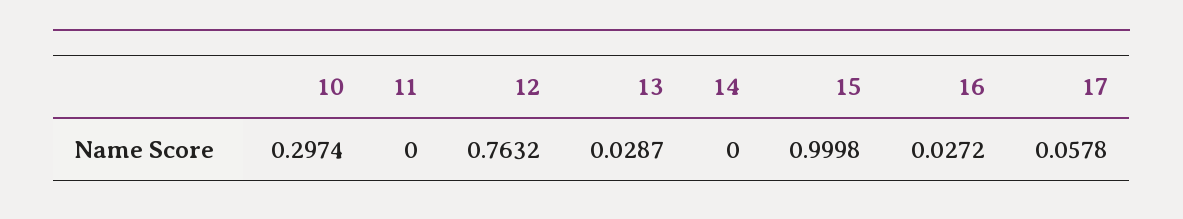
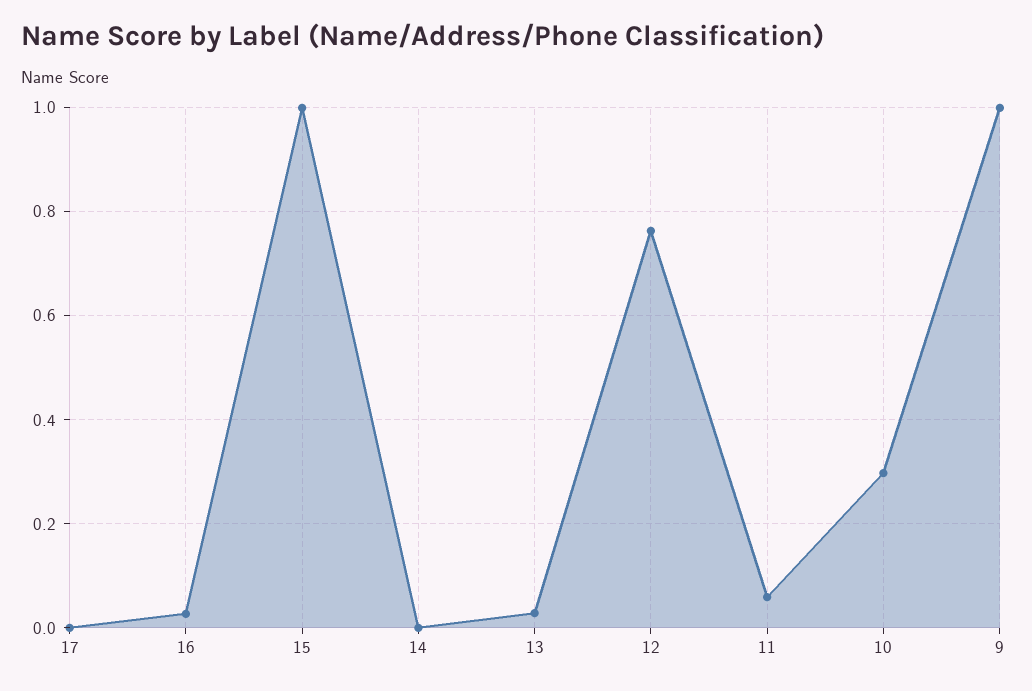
  {
    "10": 0.2974,
-   "11": 0,
+   "11": 0.06,
    "12": 0.7632,
    "13": 0.0287,
    "14": 0,
    "15": 0.9998,
    "16": 0.0272,
-   "17": 0.0578
+   "17": 0,
+   "9": 1
  }

